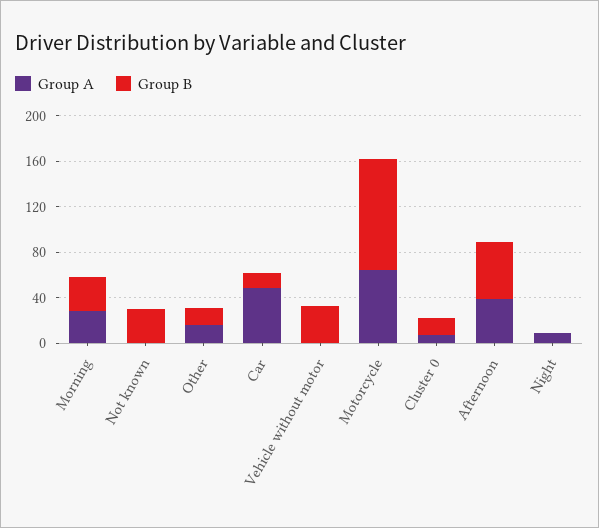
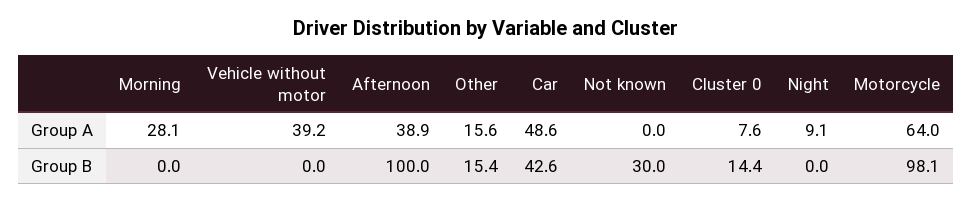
  {
    "Group A": {
      "Morning": 28.1,
      "Not known": 0,
      "Other": 15.6,
      "Car": 48.6,
-     "Vehicle without motor": 0,
+     "Vehicle without motor": 39.2,
      "Motorcycle": 64,
      "Cluster 0": 7.6,
      "Afternoon": 38.9,
      "Night": 9.1
    },
    "Group B": {
-     "Morning": 30,
+     "Morning": 0,
      "Not known": 30,
      "Other": 15.4,
-     "Car": 10,
+     "Car": 42.6,
-     "Vehicle without motor": 30,
+     "Vehicle without motor": 0,
      "Motorcycle": 98.1,
      "Cluster 0": 14.4,
-     "Afternoon": 50,
+     "Afternoon": 100,
      "Night": 0
    }
  }

